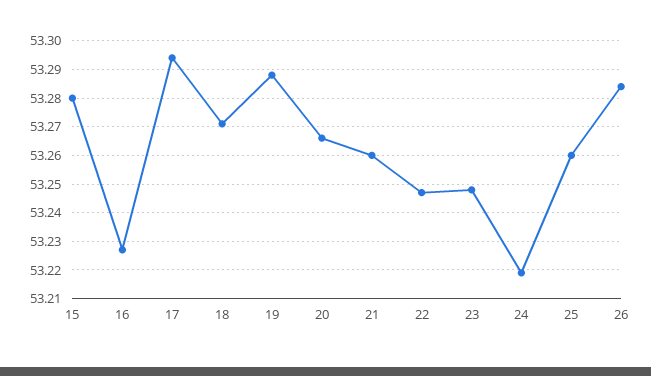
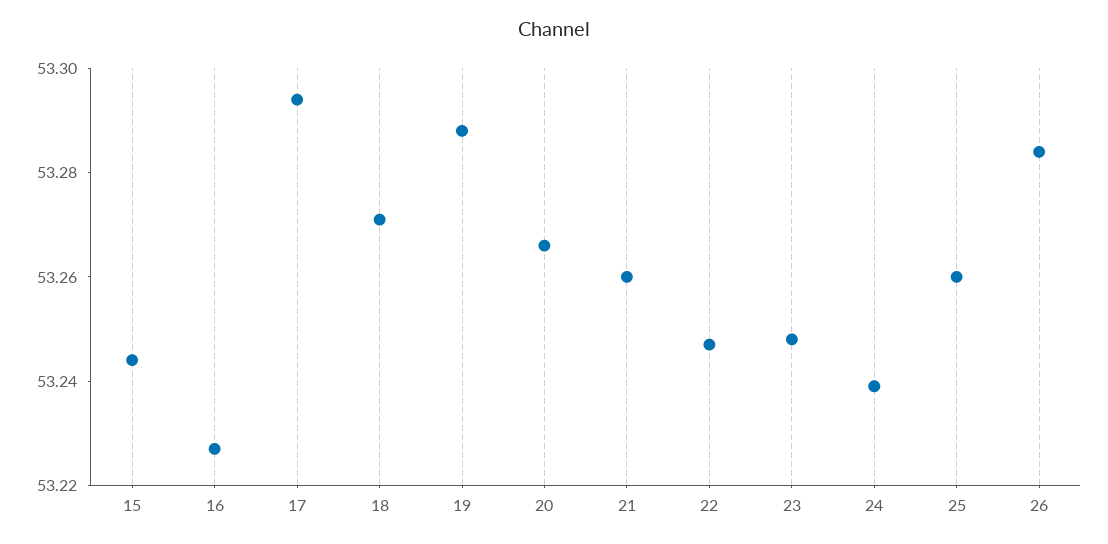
  {
-   "15": 53.28,
+   "15": 53.245,
    "16": 53.225,
    "17": 53.295,
    "18": 53.27,
    "19": 53.29,
    "20": 53.265,
    "21": 53.26,
    "22": 53.245,
    "23": 53.25,
-   "24": 53.22,
+   "24": 53.24,
    "25": 53.26,
    "26": 53.285
  }

